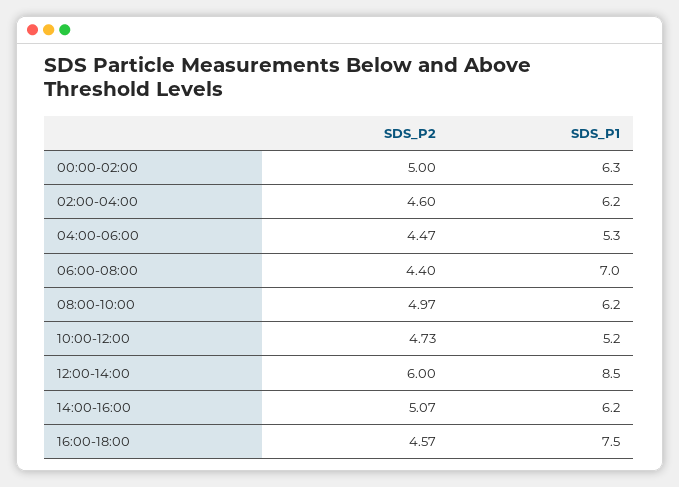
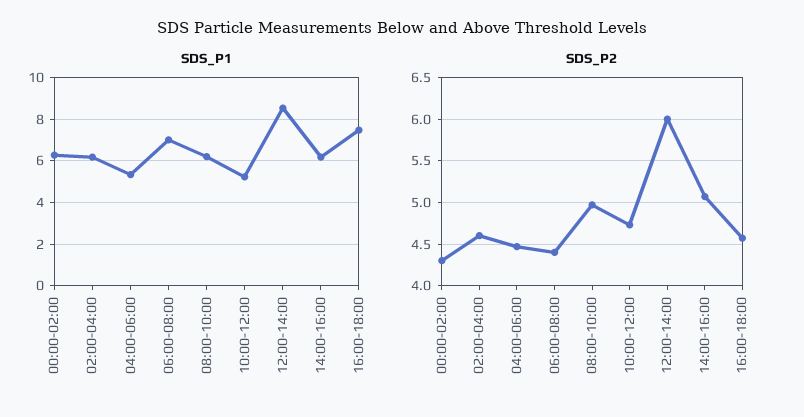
  {
    "SDS_P2": {
-     "00:00-02:00": 5,
+     "00:00-02:00": 4.3,
      "02:00-04:00": 4.6,
      "04:00-06:00": 4.47,
      "06:00-08:00": 4.4,
      "08:00-10:00": 4.97,
      "10:00-12:00": 4.73,
      "12:00-14:00": 6,
      "14:00-16:00": 5.07,
      "16:00-18:00": 4.57
    },
    "SDS_P1": {
      "00:00-02:00": 6.3,
      "02:00-04:00": 6.2,
      "04:00-06:00": 5.3,
      "06:00-08:00": 7,
      "08:00-10:00": 6.2,
      "10:00-12:00": 5.2,
      "12:00-14:00": 8.5,
      "14:00-16:00": 6.2,
      "16:00-18:00": 7.5
    }
  }

